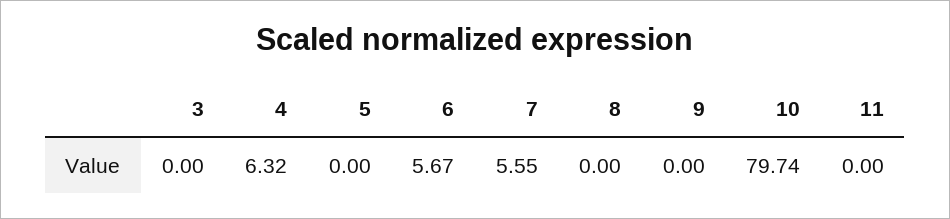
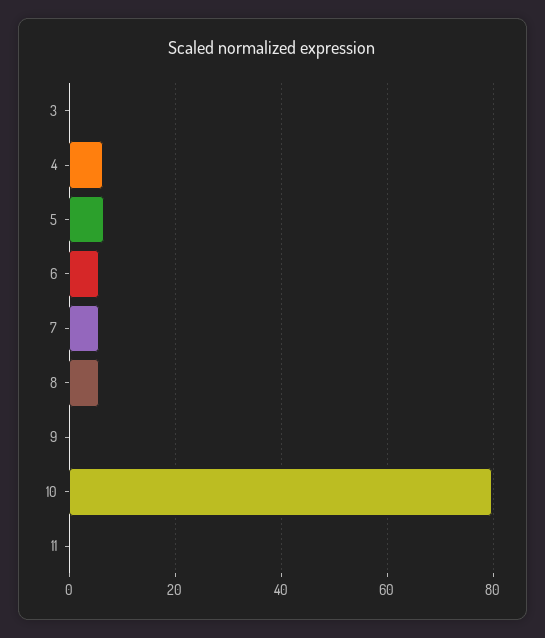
  {
    "3": 0,
    "4": 6.32,
-   "5": 0,
+   "5": 6,
    "6": 5.67,
    "7": 5.55,
-   "8": 0,
+   "8": 6,
    "9": 0,
    "10": 79.74,
    "11": 0
  }

